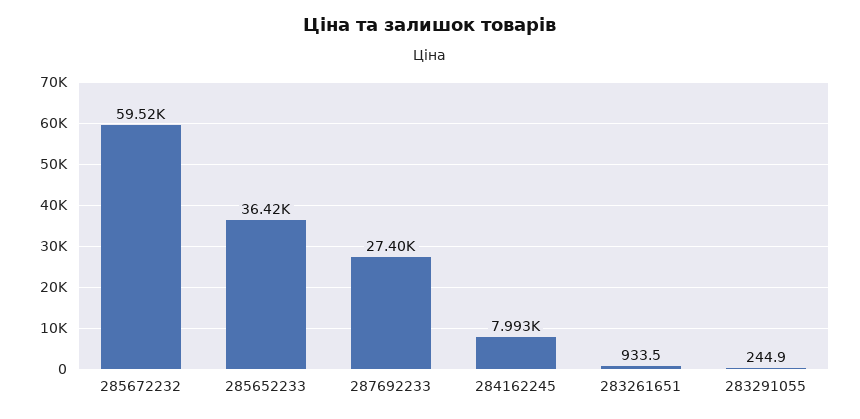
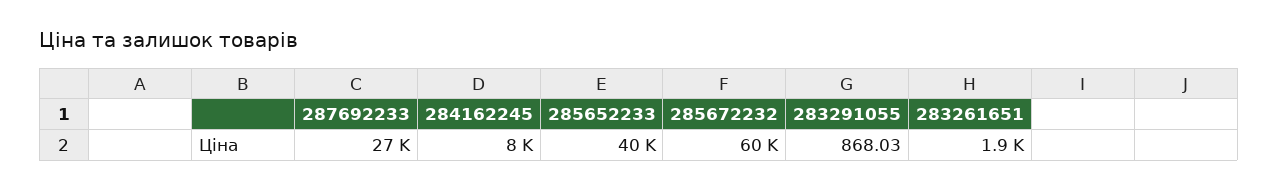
  {
    "285672232": 59520,
-   "285652233": 36420,
+   "285652233": 40000,
    "287692233": 27400,
    "284162245": 7993,
-   "283261651": 933.5,
+   "283261651": 1900,
-   "283291055": 244.9
+   "283291055": 868.03
  }

